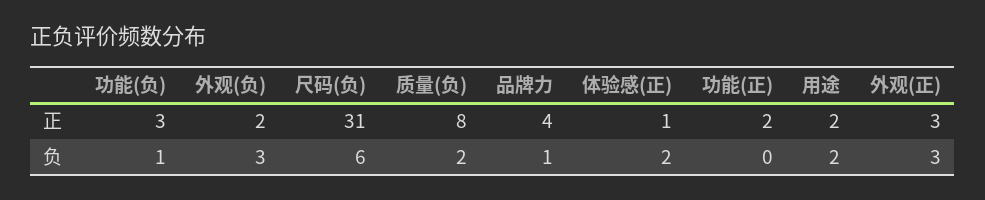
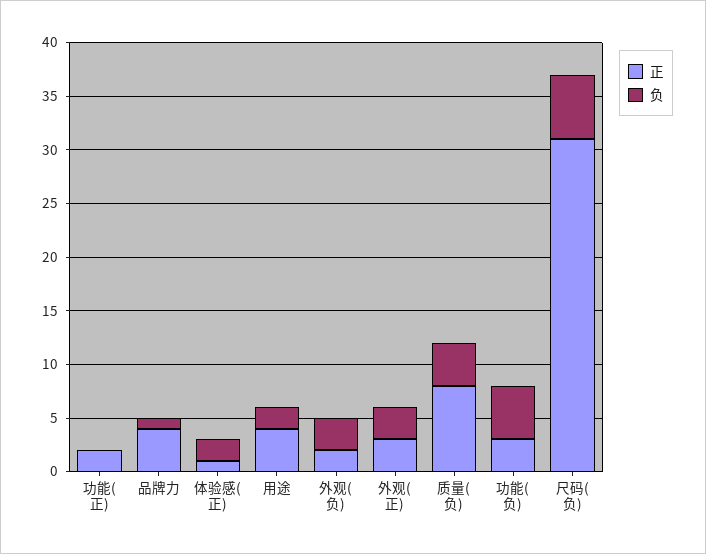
  {
    "正": {
      "功能(负)": 3,
      "外观(负)": 2,
      "尺码(负)": 31,
      "质量(负)": 8,
      "品牌力": 4,
      "体验感(正)": 1,
      "功能(正)": 2,
-     "用途": 2,
+     "用途": 4,
      "外观(正)": 3
    },
    "负": {
-     "功能(负)": 1,
+     "功能(负)": 5,
      "外观(负)": 3,
      "尺码(负)": 6,
-     "质量(负)": 2,
+     "质量(负)": 4,
      "品牌力": 1,
      "体验感(正)": 2,
      "功能(正)": 0,
      "用途": 2,
      "外观(正)": 3
    }
  }

